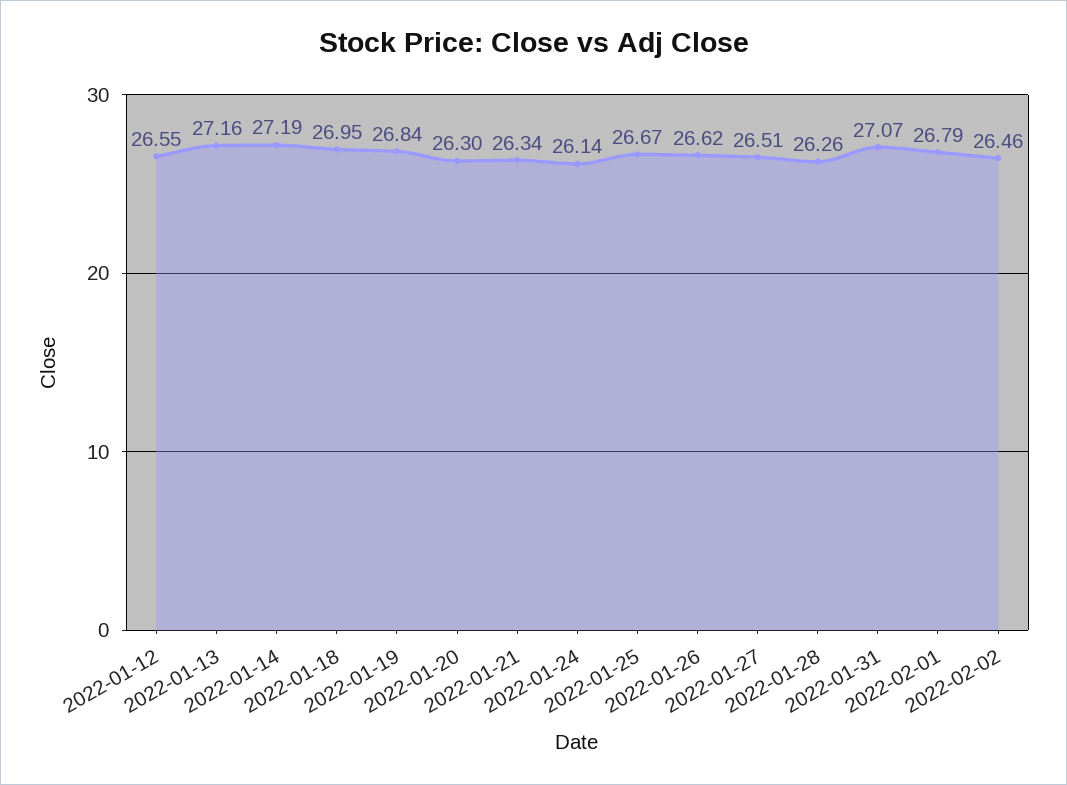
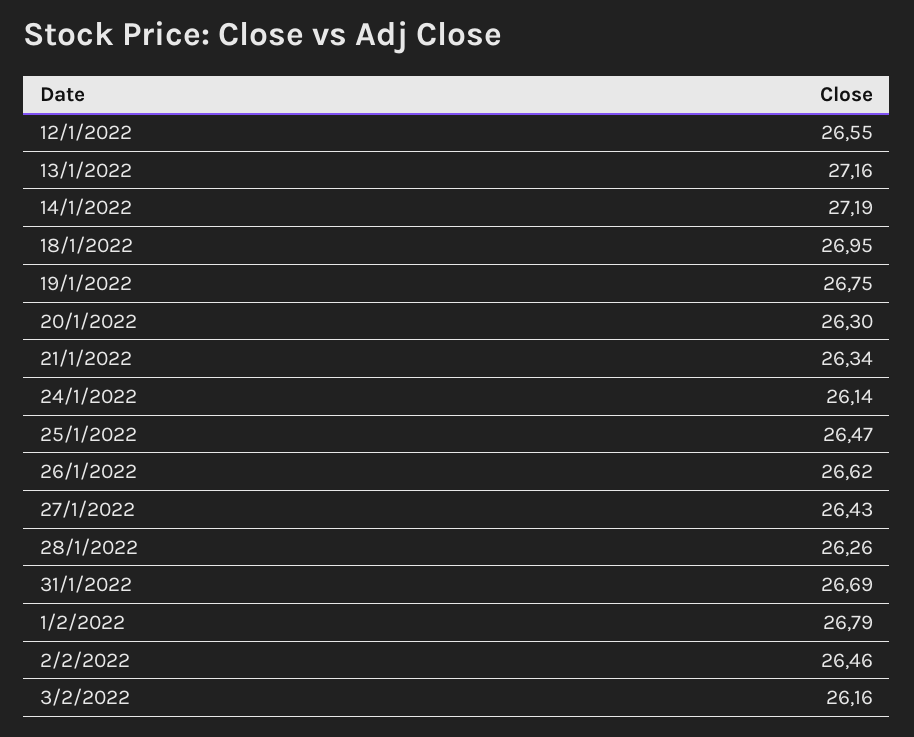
  {
    "2022-01-12": 26.55,
    "2022-01-13": 27.16,
    "2022-01-14": 27.19,
    "2022-01-18": 26.95,
-   "2022-01-19": 26.84,
+   "2022-01-19": 26.75,
    "2022-01-20": 26.3,
    "2022-01-21": 26.34,
    "2022-01-24": 26.14,
-   "2022-01-25": 26.67,
+   "2022-01-25": 26.47,
    "2022-01-26": 26.62,
-   "2022-01-27": 26.51,
+   "2022-01-27": 26.43,
    "2022-01-28": 26.26,
-   "2022-01-31": 27.07,
+   "2022-01-31": 26.69,
    "2022-02-01": 26.79,
-   "2022-02-02": 26.46
+   "2022-02-02": 26.46,
+   "3/2/2022": 26.16
  }

